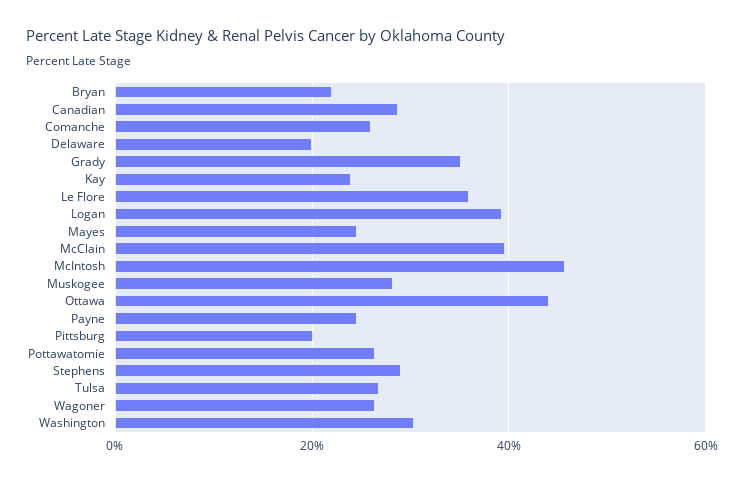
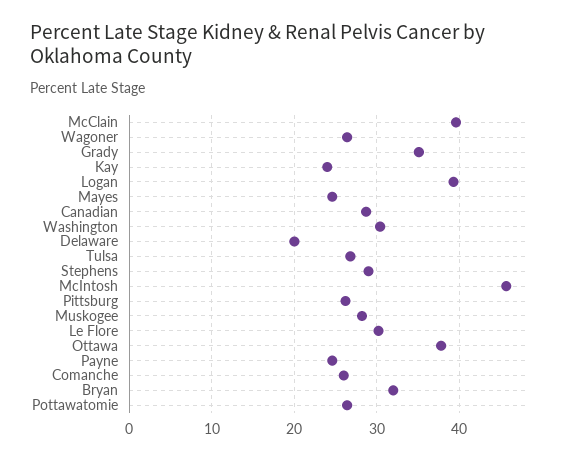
  {
-   "Bryan": 22,
+   "Bryan": 32,
    "Canadian": 29,
    "Comanche": 26,
    "Delaware": 20,
    "Grady": 35,
    "Kay": 24,
-   "Le Flore": 36,
+   "Le Flore": 30,
    "Logan": 39,
    "Mayes": 25,
    "McClain": 40,
    "McIntosh": 46,
    "Muskogee": 28,
-   "Ottawa": 44,
+   "Ottawa": 38,
    "Payne": 25,
-   "Pittsburg": 20,
+   "Pittsburg": 26,
    "Pottawatomie": 26,
    "Stephens": 29,
    "Tulsa": 27,
    "Wagoner": 26,
    "Washington": 30
  }

